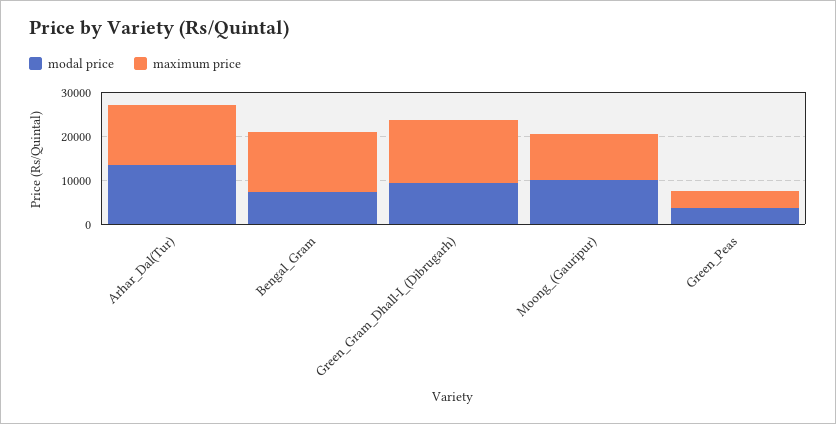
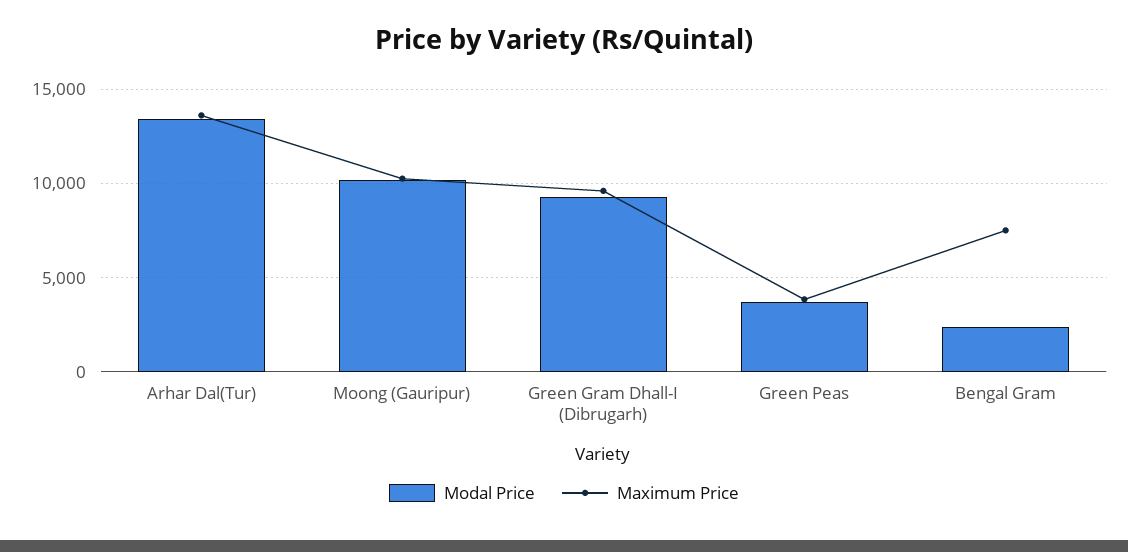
  {
    "modal price": {
      "Arhar_Dal(Tur)": 13500,
-     "Bengal_Gram": 8000,
+     "Bengal_Gram": 2500,
      "Green_Gram_Dhall-I_(Dibrugarh)": 9500,
      "Moong_(Gauripur)": 10000,
      "Green_Peas": 3500
    },
    "maximum price": {
      "Arhar_Dal(Tur)": 13500,
-     "Bengal_Gram": 14000,
+     "Bengal_Gram": 7500,
-     "Green_Gram_Dhall-I_(Dibrugarh)": 14000,
+     "Green_Gram_Dhall-I_(Dibrugarh)": 9500,
      "Moong_(Gauripur)": 10500,
      "Green_Peas": 4000
    }
  }

